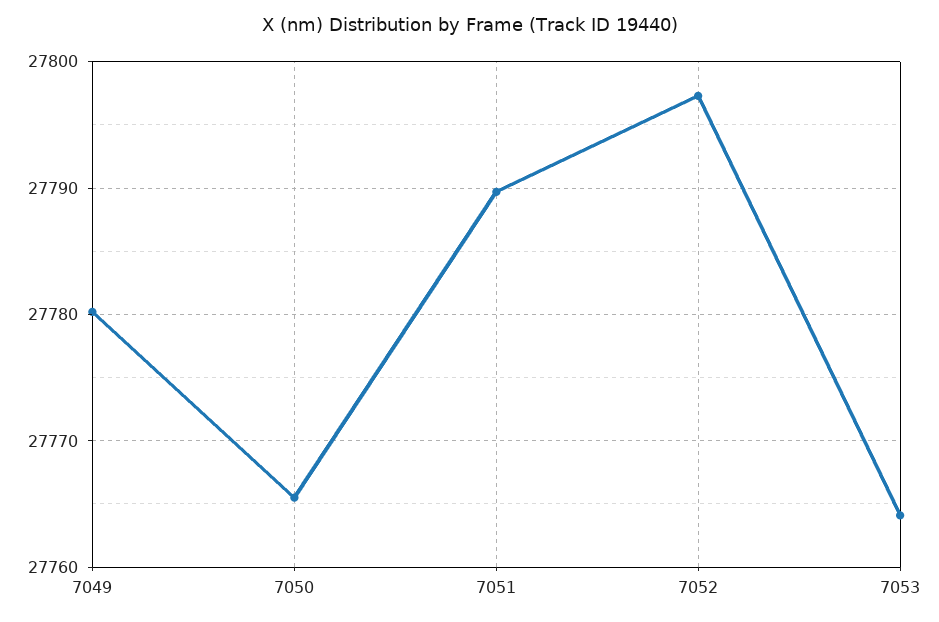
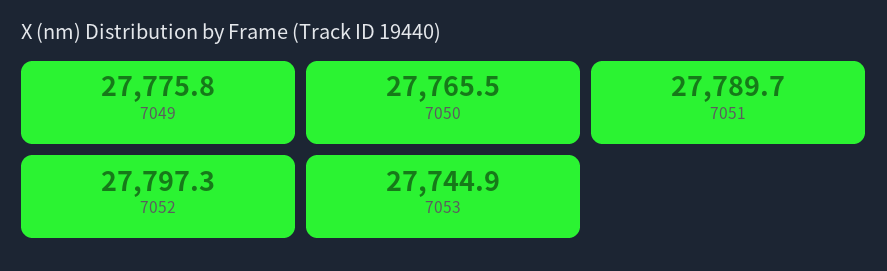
  {
-   "7049": 27780,
+   "7049": 27775.8,
    "7050": 27765.5,
    "7051": 27789.7,
    "7052": 27797.3,
-   "7053": 27764
+   "7053": 27744.9
  }

